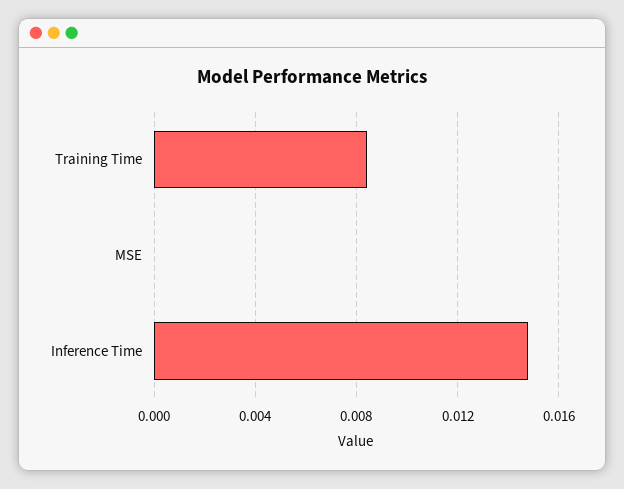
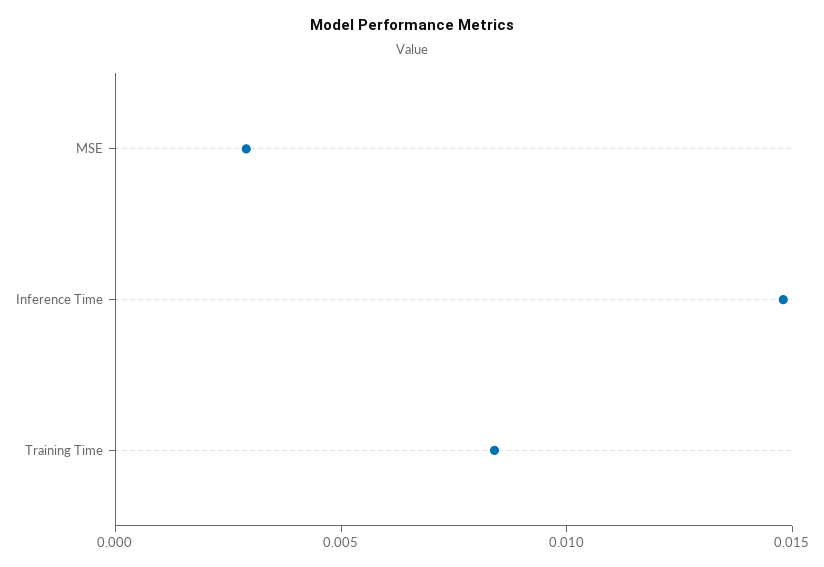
  {
    "Training Time": 0.0085,
-   "MSE": 0,
+   "MSE": 0.003,
    "Inference Time": 0.015
  }

